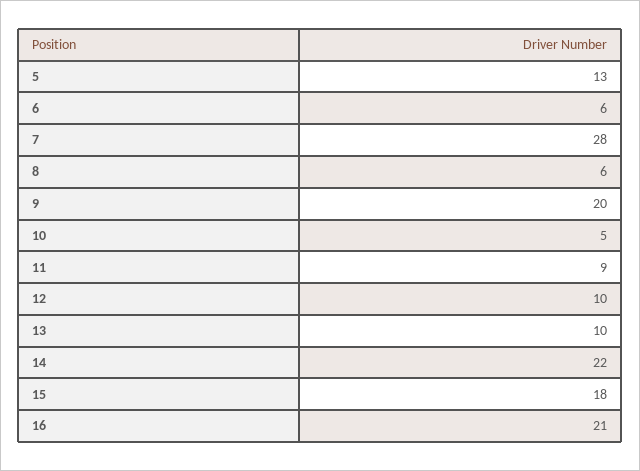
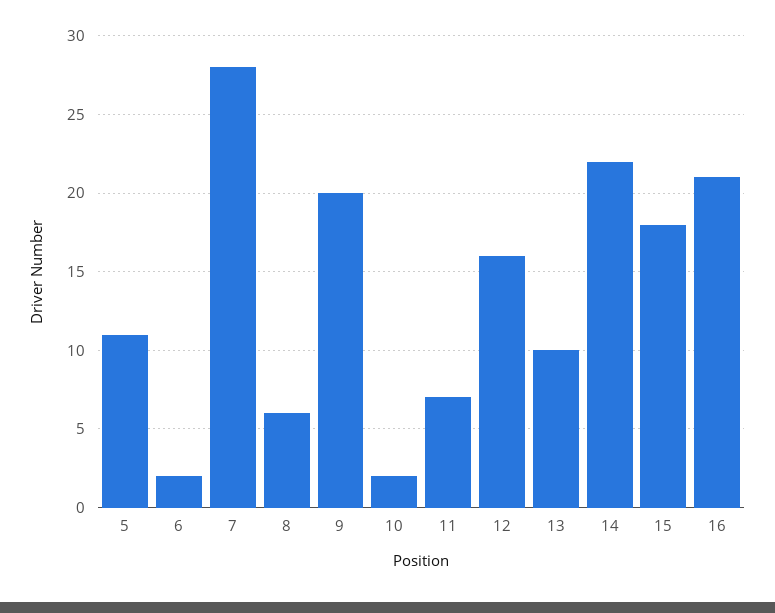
  {
-   "5": 13,
+   "5": 11,
-   "6": 6,
+   "6": 2,
    "7": 28,
    "8": 6,
    "9": 20,
-   "10": 5,
+   "10": 2,
-   "11": 9,
+   "11": 7,
-   "12": 10,
+   "12": 16,
    "13": 10,
    "14": 22,
    "15": 18,
    "16": 21
  }

